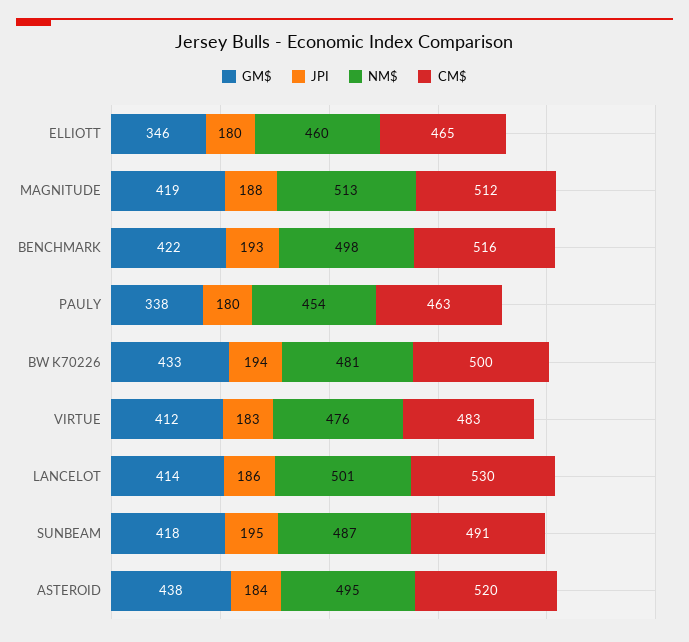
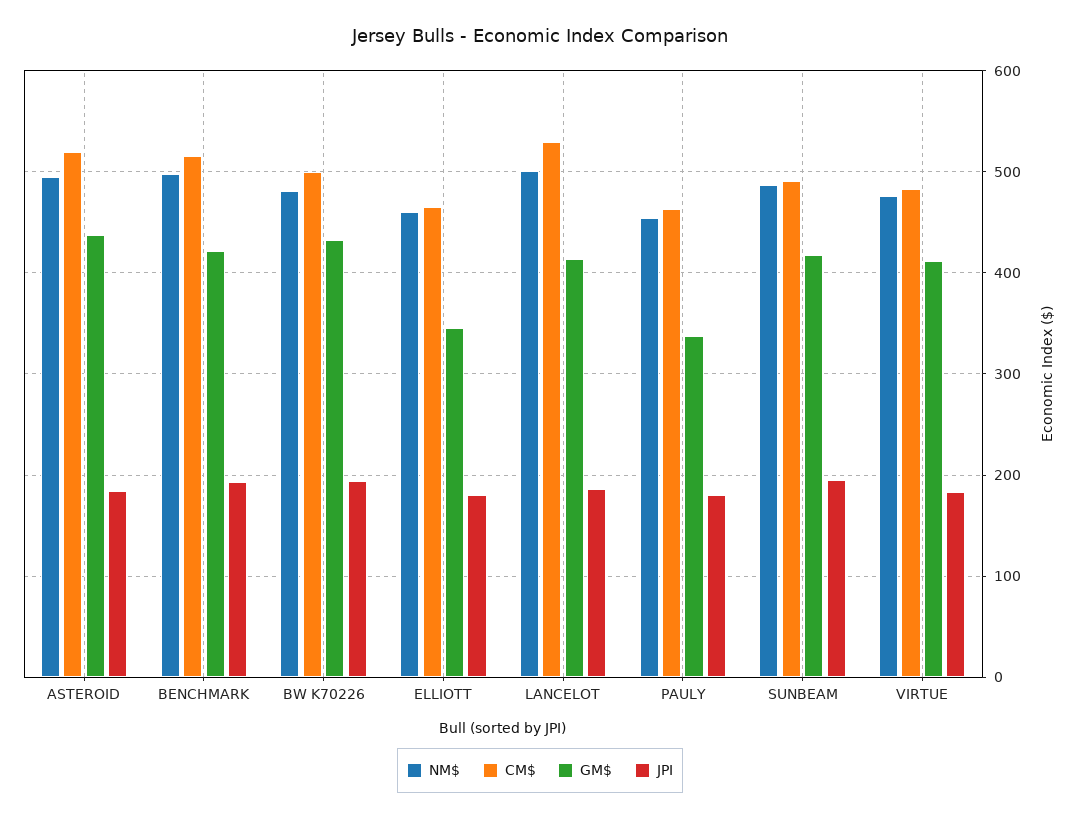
  {
    "GM$": {
      "ELLIOTT": 346,
-     "MAGNITUDE": 419,
      "BENCHMARK": 422,
      "PAULY": 338,
      "BW K70226": 433,
      "VIRTUE": 412,
      "LANCELOT": 414,
      "SUNBEAM": 418,
      "ASTEROID": 438
    },
    "JPI": {
      "ELLIOTT": 180,
-     "MAGNITUDE": 188,
      "BENCHMARK": 193,
      "PAULY": 180,
      "BW K70226": 194,
      "VIRTUE": 183,
      "LANCELOT": 186,
      "SUNBEAM": 195,
      "ASTEROID": 184
    },
    "NM$": {
      "ELLIOTT": 460,
-     "MAGNITUDE": 513,
      "BENCHMARK": 498,
      "PAULY": 454,
      "BW K70226": 481,
      "VIRTUE": 476,
      "LANCELOT": 501,
      "SUNBEAM": 487,
      "ASTEROID": 495
    },
    "CM$": {
      "ELLIOTT": 465,
-     "MAGNITUDE": 512,
      "BENCHMARK": 516,
      "PAULY": 463,
      "BW K70226": 500,
      "VIRTUE": 483,
      "LANCELOT": 530,
      "SUNBEAM": 491,
      "ASTEROID": 520
    }
  }

